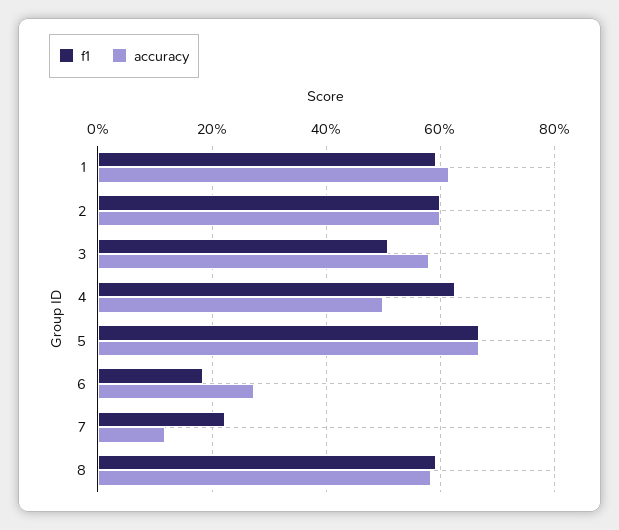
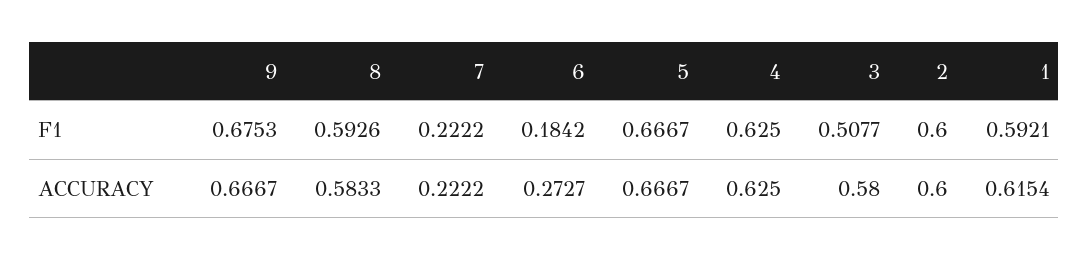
  {
    "f1": {
      "1": 0.5921,
      "2": 0.6,
      "3": 0.5077,
      "4": 0.625,
      "5": 0.6667,
      "6": 0.1842,
      "7": 0.2222,
-     "8": 0.5926
+     "8": 0.5926,
+     "9": 0.6753
    },
    "accuracy": {
      "1": 0.6154,
      "2": 0.6,
      "3": 0.58,
-     "4": 0.5,
+     "4": 0.625,
      "5": 0.6667,
      "6": 0.2727,
-     "7": 0.12,
+     "7": 0.2222,
-     "8": 0.5833
+     "8": 0.5833,
+     "9": 0.6667
    }
  }

